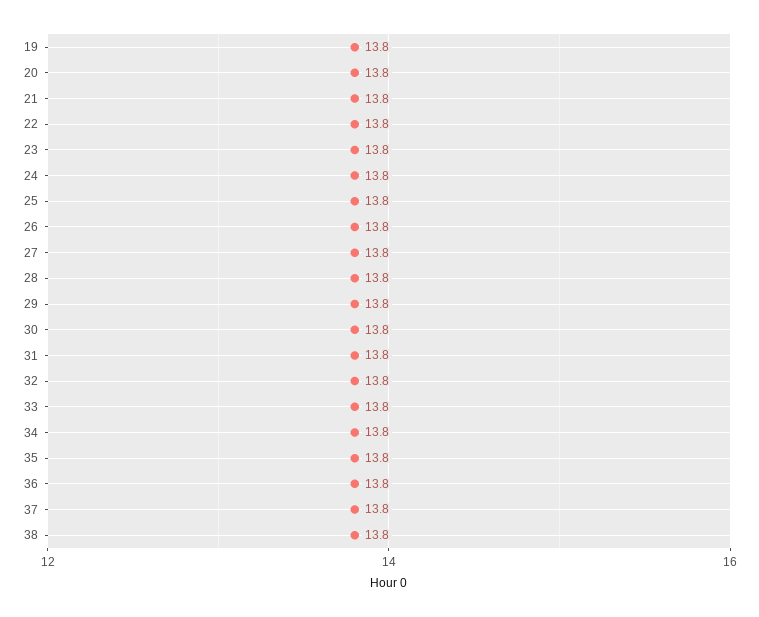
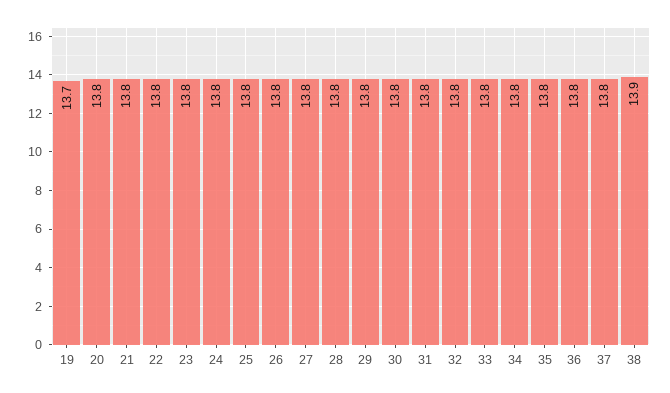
  {
-   "19": 13.8,
+   "19": 13.7,
    "20": 13.8,
    "21": 13.8,
    "22": 13.8,
    "23": 13.8,
    "24": 13.8,
    "25": 13.8,
    "26": 13.8,
    "27": 13.8,
    "28": 13.8,
    "29": 13.8,
    "30": 13.8,
    "31": 13.8,
    "32": 13.8,
    "33": 13.8,
    "34": 13.8,
    "35": 13.8,
    "36": 13.8,
    "37": 13.8,
-   "38": 13.8
+   "38": 13.9
  }

